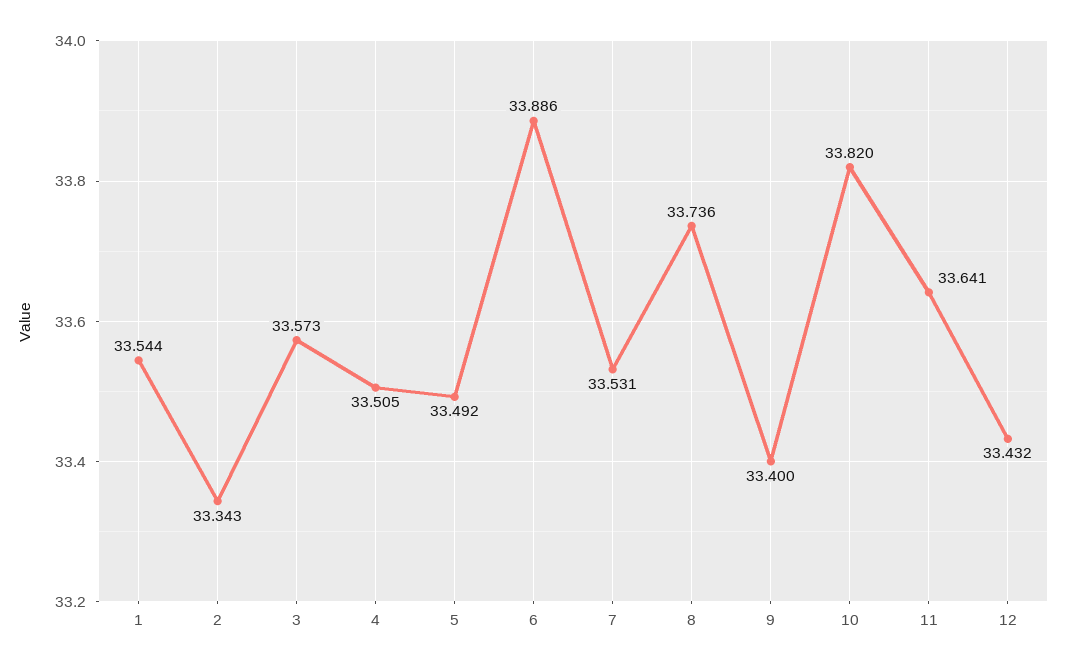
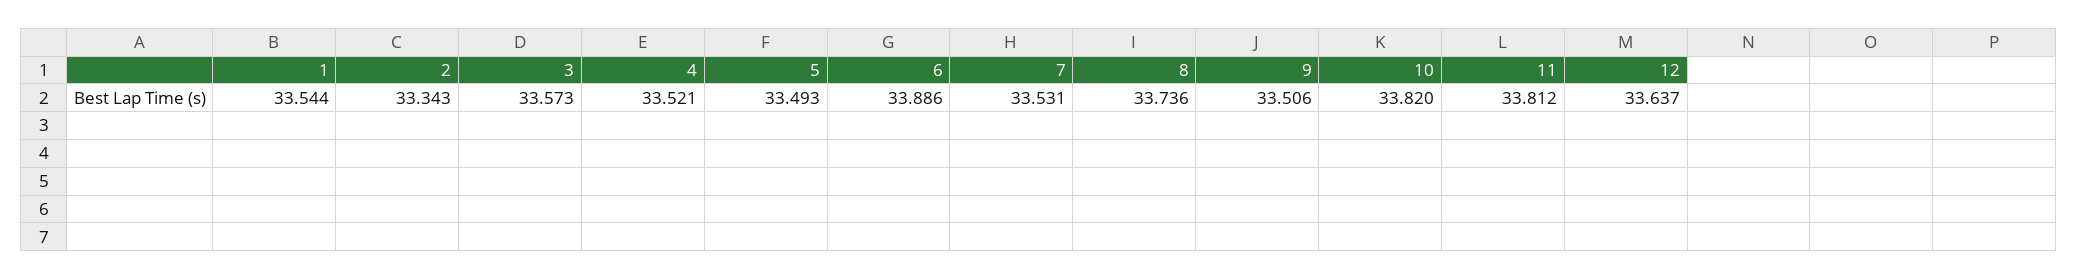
  {
    "1": 33.544,
    "2": 33.343,
    "3": 33.573,
-   "4": 33.505,
+   "4": 33.521,
-   "5": 33.492,
+   "5": 33.493,
    "6": 33.886,
    "7": 33.531,
    "8": 33.736,
-   "9": 33.4,
+   "9": 33.506,
    "10": 33.82,
-   "11": 33.641,
+   "11": 33.812,
-   "12": 33.432
+   "12": 33.637
  }

